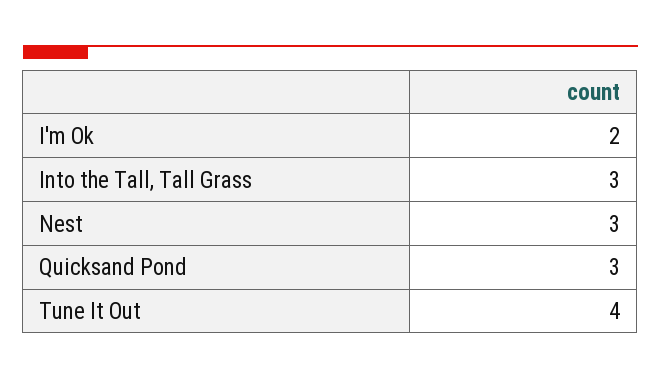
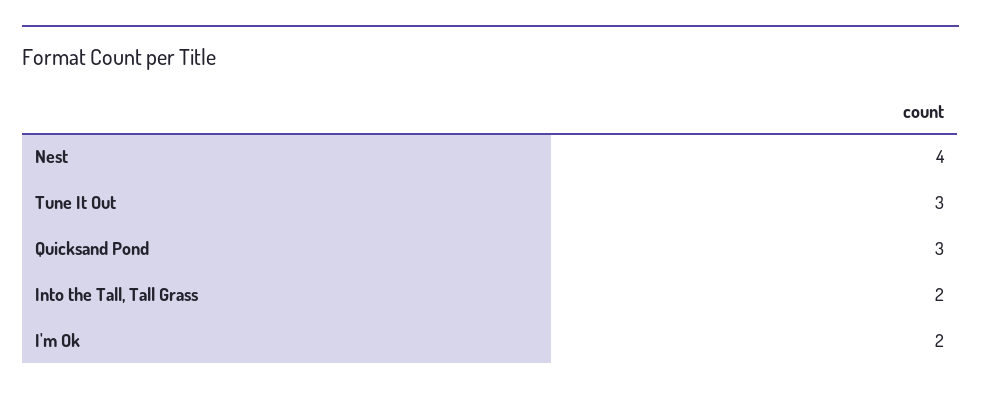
  {
    "I'm Ok": 2,
-   "Into the Tall, Tall Grass": 3,
+   "Into the Tall, Tall Grass": 2,
-   "Nest": 3,
+   "Nest": 4,
    "Quicksand Pond": 3,
-   "Tune It Out": 4
+   "Tune It Out": 3
  }

